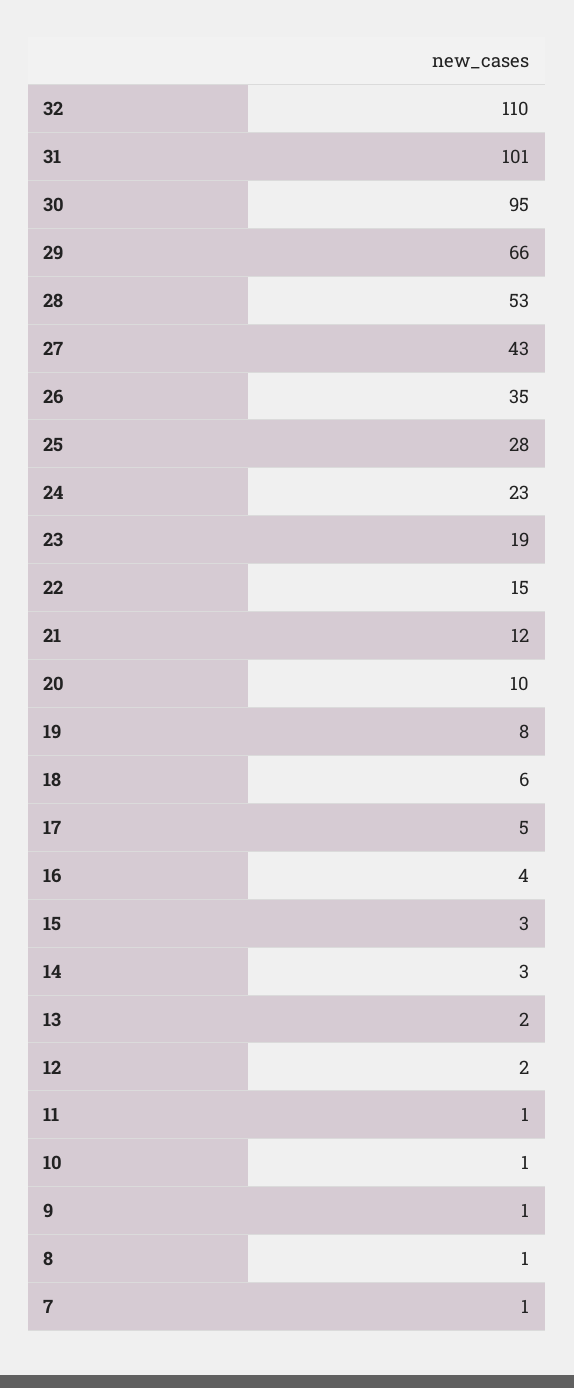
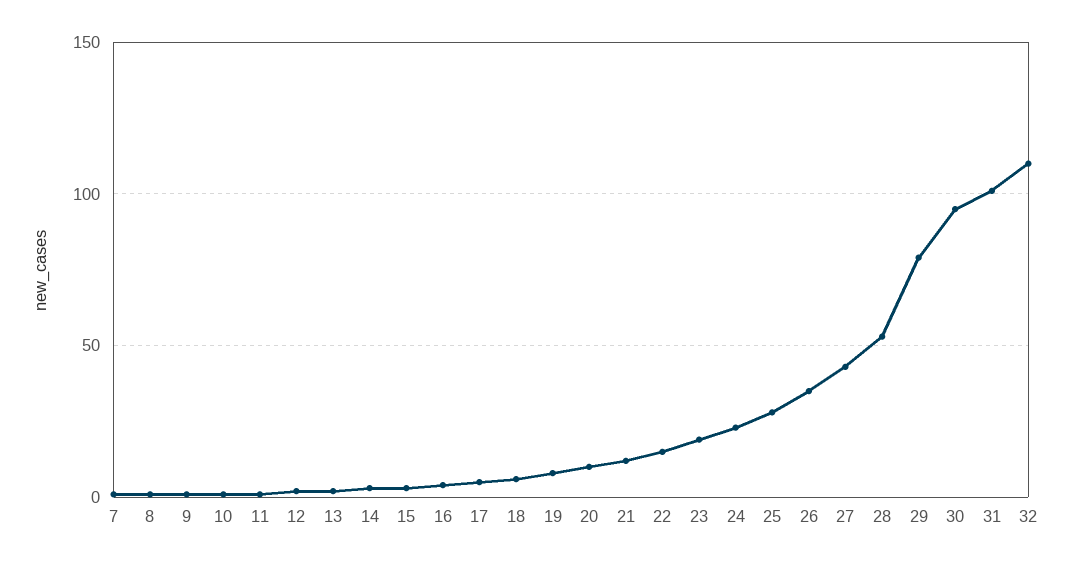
  {
    "32": 110,
    "31": 101,
    "30": 95,
-   "29": 66,
+   "29": 80,
    "28": 53,
    "27": 43,
    "26": 35,
    "25": 28,
    "24": 23,
    "23": 19,
    "22": 15,
    "21": 12,
    "20": 10,
    "19": 8,
    "18": 6,
    "17": 5,
    "16": 4,
    "15": 3,
    "14": 3,
    "13": 2,
    "12": 2,
    "11": 1,
    "10": 1,
    "9": 1,
    "8": 1,
    "7": 1
  }

